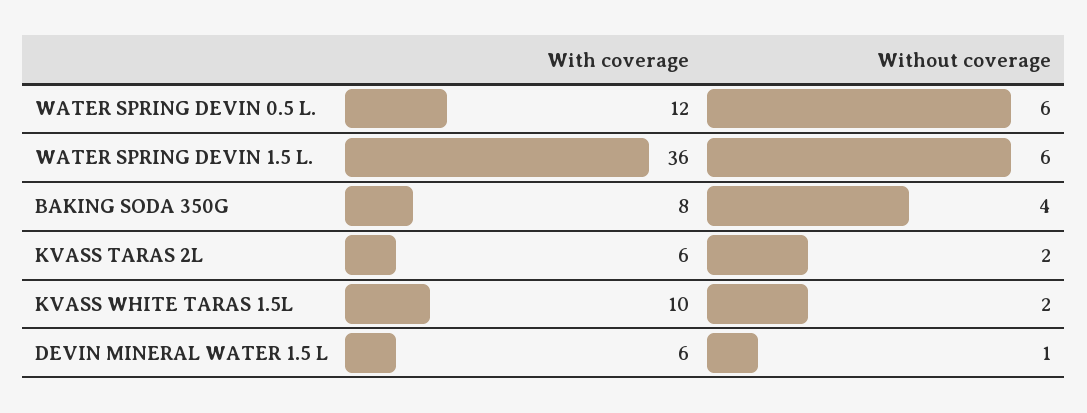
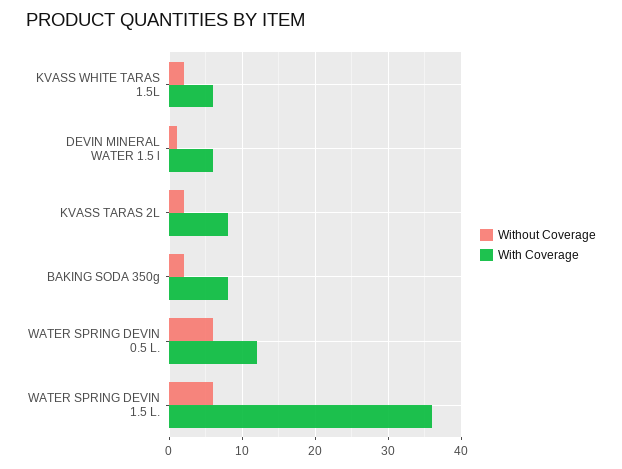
  {
    "With coverage": {
      "WATER SPRING DEVIN 0.5 L.": 12,
      "WATER SPRING DEVIN 1.5 L.": 36,
      "BAKING SODA 350G": 8,
-     "KVASS TARAS 2L": 6,
+     "KVASS TARAS 2L": 8,
-     "KVASS WHITE TARAS 1.5L": 10,
+     "KVASS WHITE TARAS 1.5L": 6,
      "DEVIN MINERAL WATER 1.5 L": 6
    },
    "Without coverage": {
      "WATER SPRING DEVIN 0.5 L.": 6,
      "WATER SPRING DEVIN 1.5 L.": 6,
-     "BAKING SODA 350G": 4,
+     "BAKING SODA 350G": 2,
      "KVASS TARAS 2L": 2,
      "KVASS WHITE TARAS 1.5L": 2,
      "DEVIN MINERAL WATER 1.5 L": 1
    }
  }

